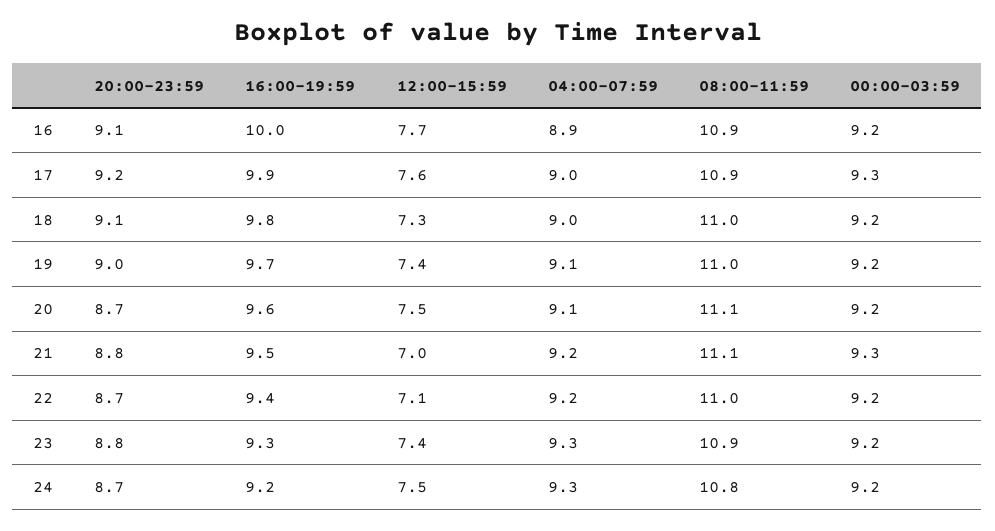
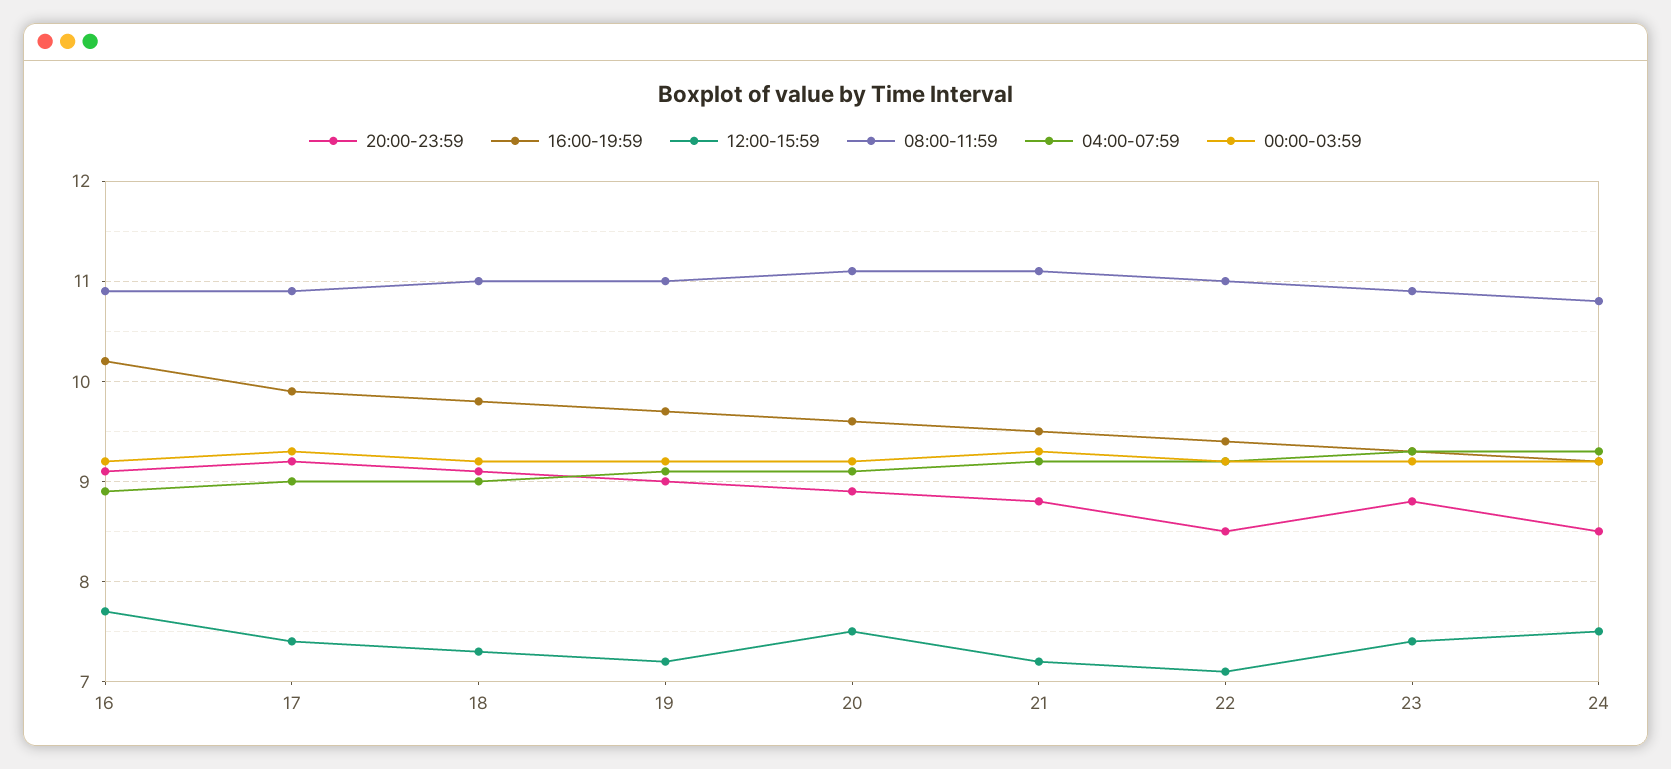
  {
    "20:00-23:59": {
      "16": 9.1,
      "17": 9.2,
      "18": 9.1,
      "19": 9,
-     "20": 8.7,
+     "20": 8.9,
      "21": 8.8,
-     "22": 8.7,
+     "22": 8.5,
      "23": 8.8,
-     "24": 8.7
+     "24": 8.5
    },
    "16:00-19:59": {
-     "16": 10,
+     "16": 10.2,
      "17": 9.9,
      "18": 9.8,
      "19": 9.7,
      "20": 9.6,
      "21": 9.5,
      "22": 9.4,
      "23": 9.3,
      "24": 9.2
    },
    "12:00-15:59": {
      "16": 7.7,
-     "17": 7.6,
+     "17": 7.4,
      "18": 7.3,
-     "19": 7.4,
+     "19": 7.2,
      "20": 7.5,
-     "21": 7,
+     "21": 7.2,
      "22": 7.1,
      "23": 7.4,
      "24": 7.5
    },
    "04:00-07:59": {
      "16": 8.9,
      "17": 9,
      "18": 9,
      "19": 9.1,
      "20": 9.1,
      "21": 9.2,
      "22": 9.2,
      "23": 9.3,
      "24": 9.3
    },
    "08:00-11:59": {
      "16": 10.9,
      "17": 10.9,
      "18": 11,
      "19": 11,
      "20": 11.1,
      "21": 11.1,
      "22": 11,
      "23": 10.9,
      "24": 10.8
    },
    "00:00-03:59": {
      "16": 9.2,
      "17": 9.3,
      "18": 9.2,
      "19": 9.2,
      "20": 9.2,
      "21": 9.3,
      "22": 9.2,
      "23": 9.2,
      "24": 9.2
    }
  }

